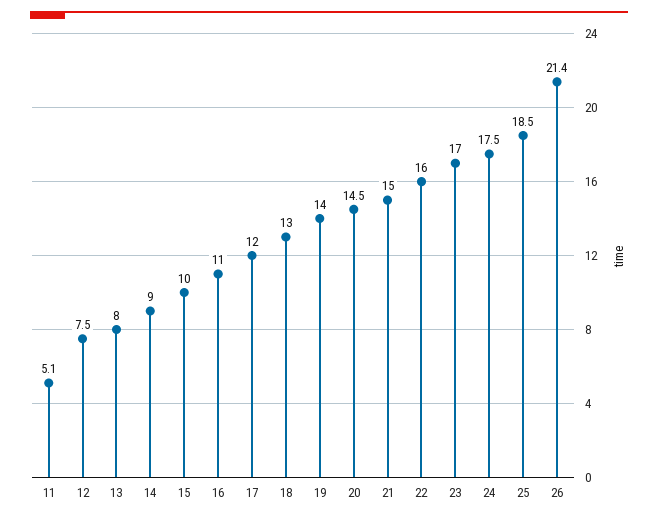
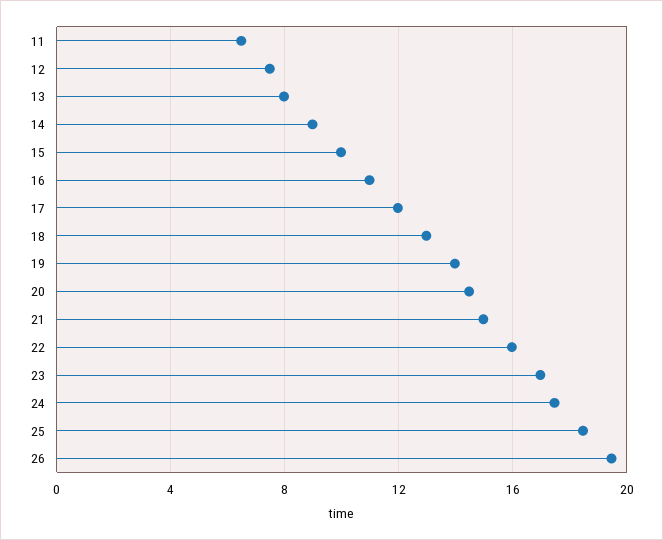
  {
-   "11": 5.1,
+   "11": 6.5,
    "12": 7.5,
    "13": 8,
    "14": 9,
    "15": 10,
    "16": 11,
    "17": 12,
    "18": 13,
    "19": 14,
    "20": 14.5,
    "21": 15,
    "22": 16,
    "23": 17,
    "24": 17.5,
    "25": 18.5,
-   "26": 21.4
+   "26": 19.5
  }

